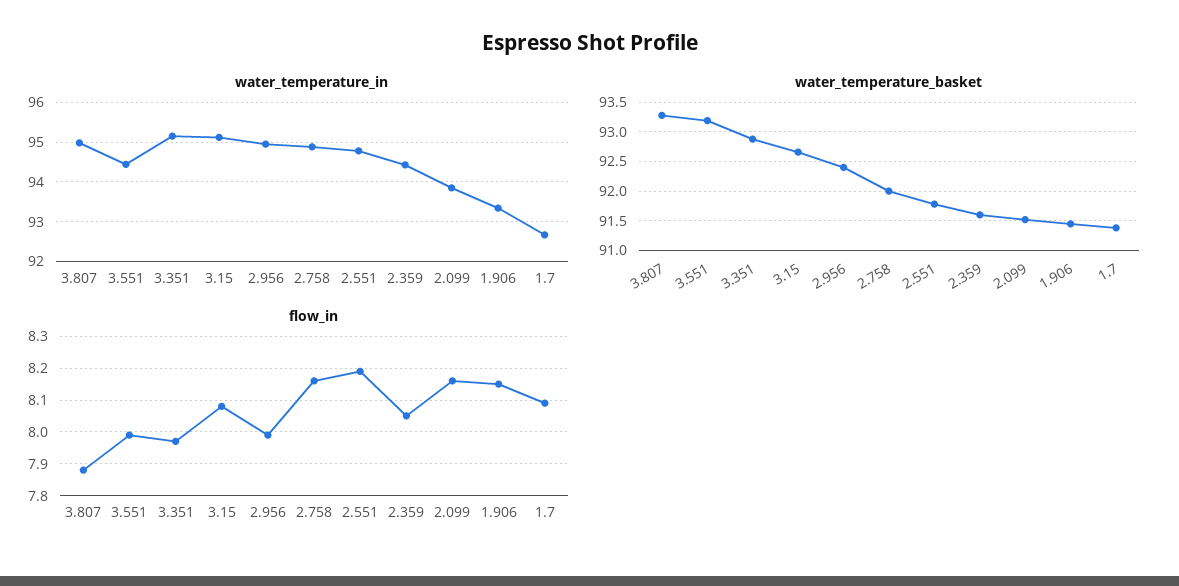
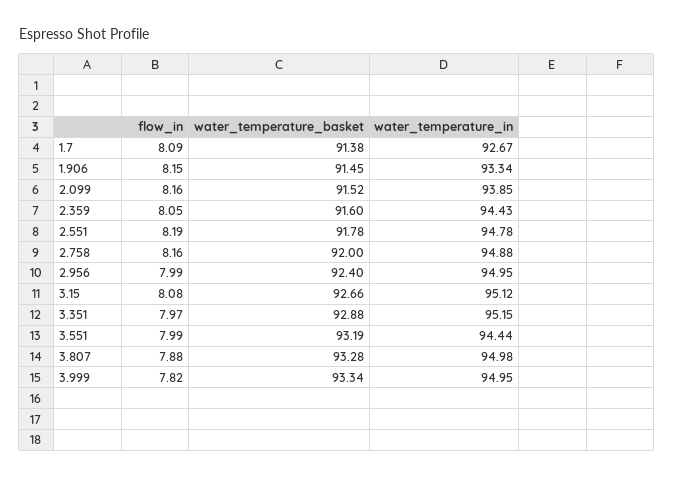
  {
    "water_temperature_in": {
      "3.807": 94.98,
      "3.551": 94.44,
      "3.351": 95.15,
      "3.15": 95.12,
      "2.956": 94.95,
      "2.758": 94.88,
      "2.551": 94.78,
      "2.359": 94.43,
      "2.099": 93.85,
      "1.906": 93.34,
-     "1.7": 92.67
+     "1.7": 92.67,
+     "3.999": 94.95
    },
    "water_temperature_basket": {
      "3.807": 93.28,
      "3.551": 93.19,
      "3.351": 92.88,
      "3.15": 92.66,
      "2.956": 92.4,
      "2.758": 92,
      "2.551": 91.78,
      "2.359": 91.6,
      "2.099": 91.52,
      "1.906": 91.45,
-     "1.7": 91.38
+     "1.7": 91.38,
+     "3.999": 93.34
    },
    "flow_in": {
      "3.807": 7.88,
      "3.551": 7.99,
      "3.351": 7.97,
      "3.15": 8.08,
      "2.956": 7.99,
      "2.758": 8.16,
      "2.551": 8.19,
      "2.359": 8.05,
      "2.099": 8.16,
      "1.906": 8.15,
-     "1.7": 8.09
+     "1.7": 8.09,
+     "3.999": 7.82
    }
  }

